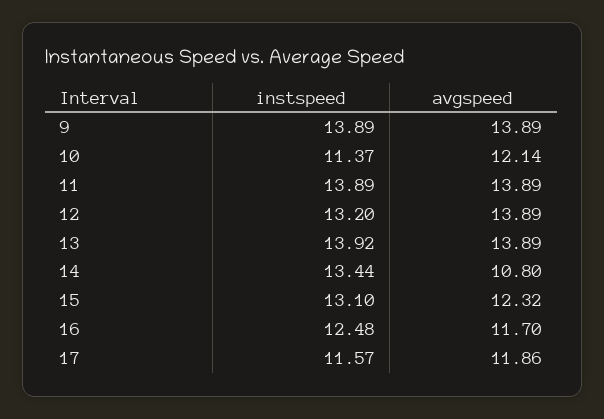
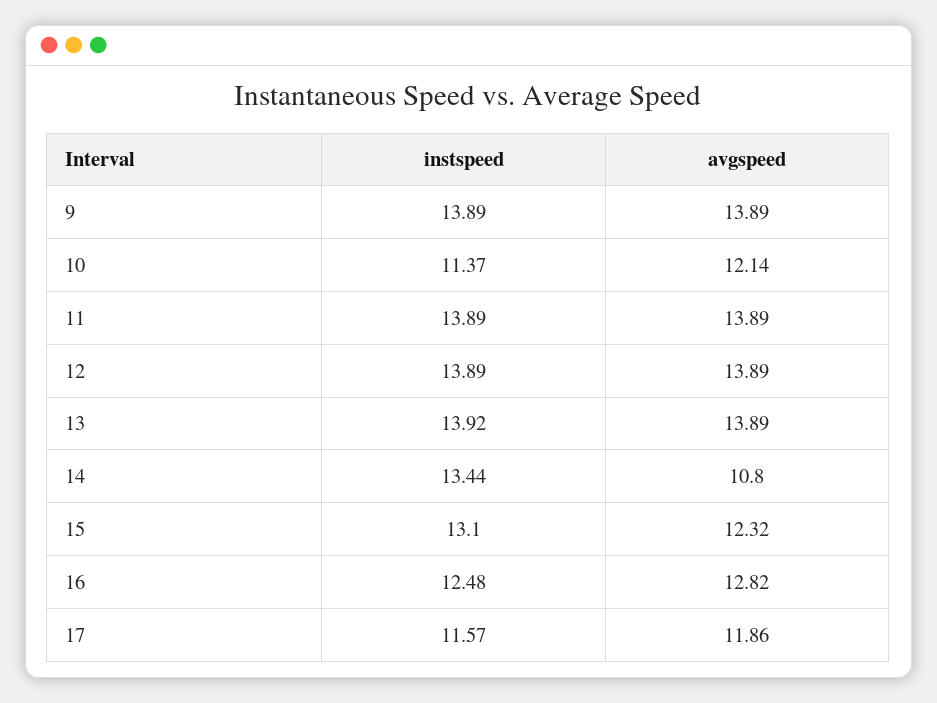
  {
    "instspeed": {
      "9": 13.89,
      "10": 11.37,
      "11": 13.89,
-     "12": 13.2,
+     "12": 13.89,
      "13": 13.92,
      "14": 13.44,
      "15": 13.1,
      "16": 12.48,
      "17": 11.57
    },
    "avgspeed": {
      "9": 13.89,
      "10": 12.14,
      "11": 13.89,
      "12": 13.89,
      "13": 13.89,
      "14": 10.8,
      "15": 12.32,
-     "16": 11.7,
+     "16": 12.82,
      "17": 11.86
    }
  }

